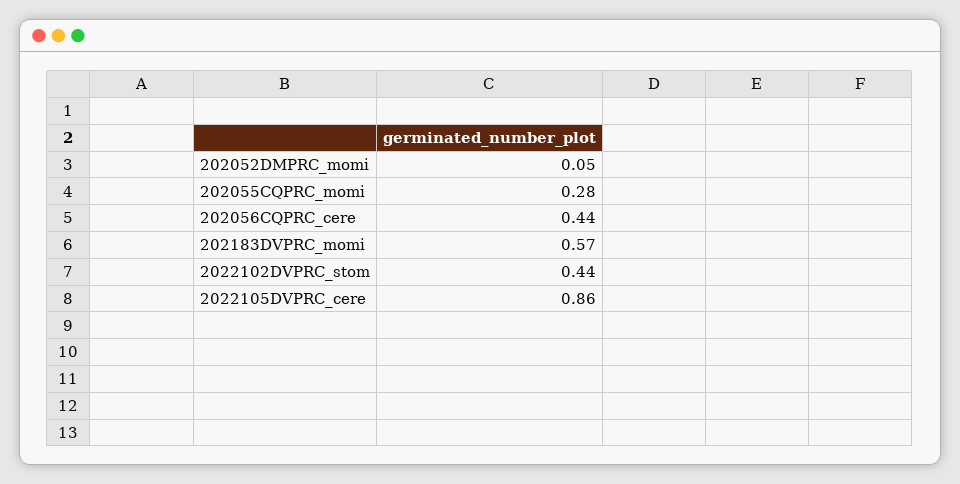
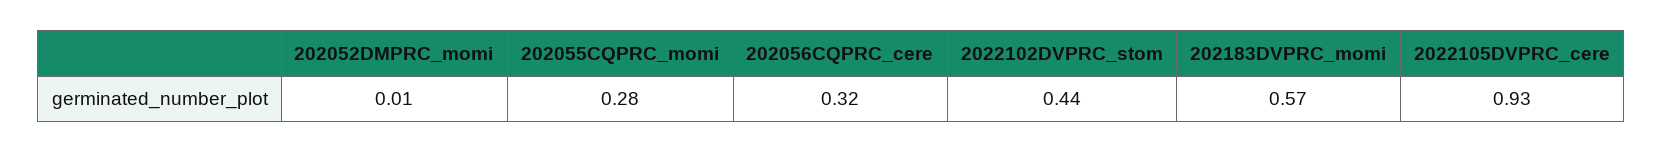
  {
-   "202052DMPRC_momi": 0.05,
+   "202052DMPRC_momi": 0.01,
    "202055CQPRC_momi": 0.28,
-   "202056CQPRC_cere": 0.44,
+   "202056CQPRC_cere": 0.32,
    "202183DVPRC_momi": 0.57,
    "2022102DVPRC_stom": 0.44,
-   "2022105DVPRC_cere": 0.86
+   "2022105DVPRC_cere": 0.93
  }

